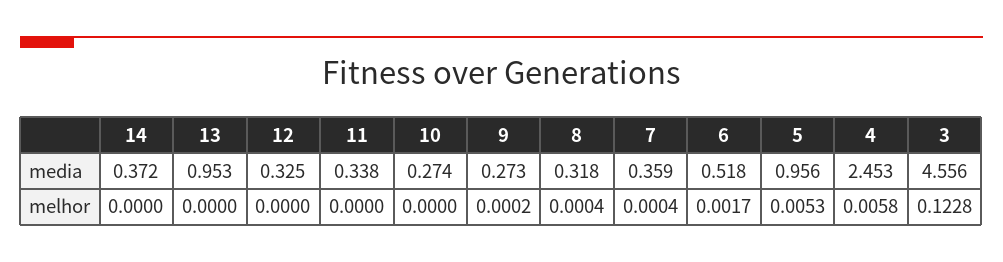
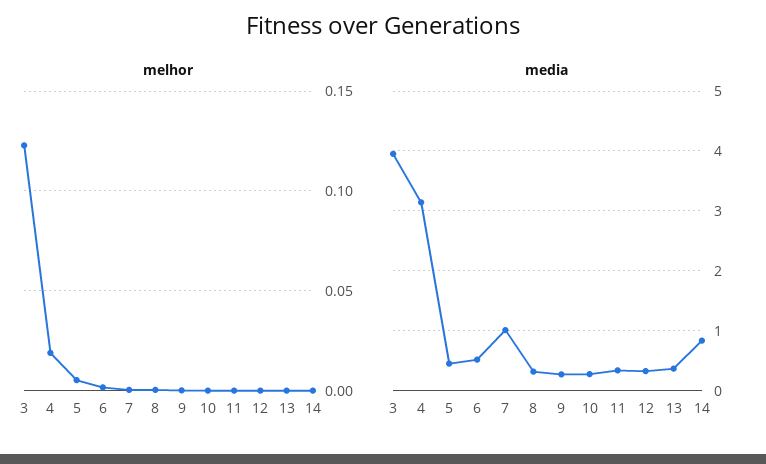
  {
    "media": {
-     "14": 0.372,
+     "14": 0.8,
-     "13": 0.953,
+     "13": 0.4,
      "12": 0.325,
      "11": 0.338,
      "10": 0.274,
      "9": 0.273,
      "8": 0.318,
-     "7": 0.359,
+     "7": 1,
      "6": 0.518,
-     "5": 0.956,
+     "5": 0.4,
-     "4": 2.453,
+     "4": 3.2,
-     "3": 4.556
+     "3": 4
    },
    "melhor": {
      "14": 0,
      "13": 0,
      "12": 0,
      "11": 0,
      "10": 0,
      "9": 0.0002,
      "8": 0.0004,
      "7": 0.0004,
      "6": 0.0017,
      "5": 0.0053,
-     "4": 0.0058,
+     "4": 0.02,
      "3": 0.1228
    }
  }

